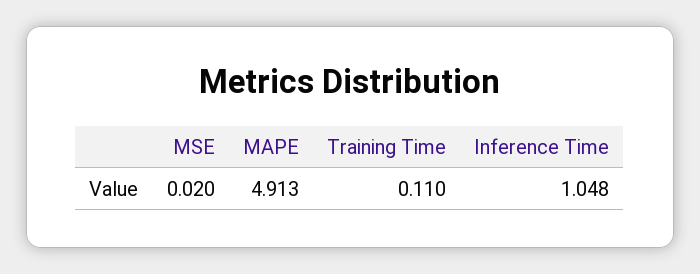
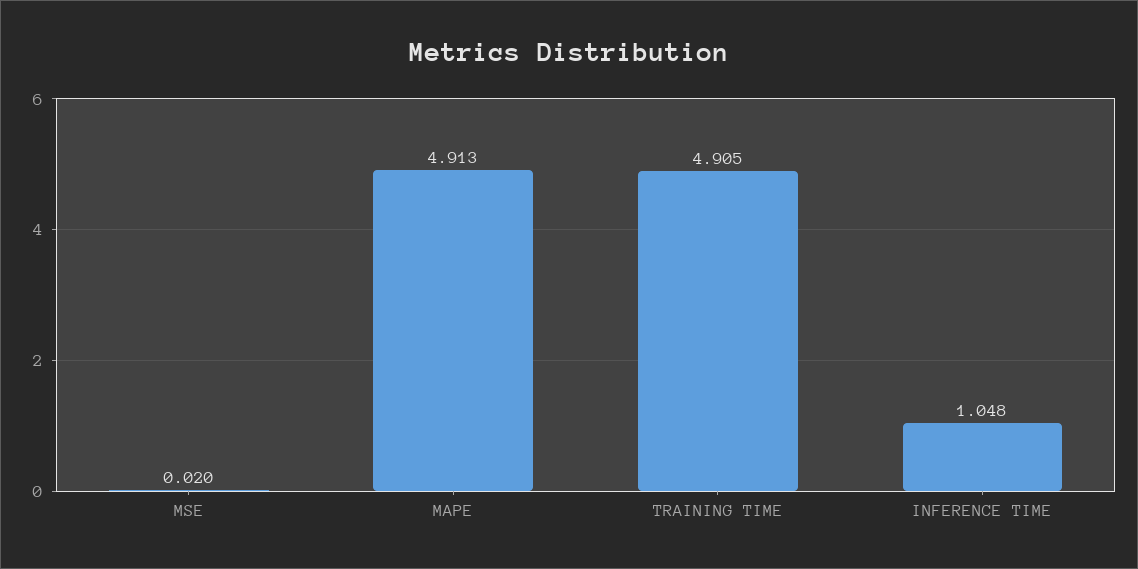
  {
    "MSE": 0.02,
    "MAPE": 4.913,
-   "Training Time": 0.11,
+   "Training Time": 4.905,
    "Inference Time": 1.048
  }

